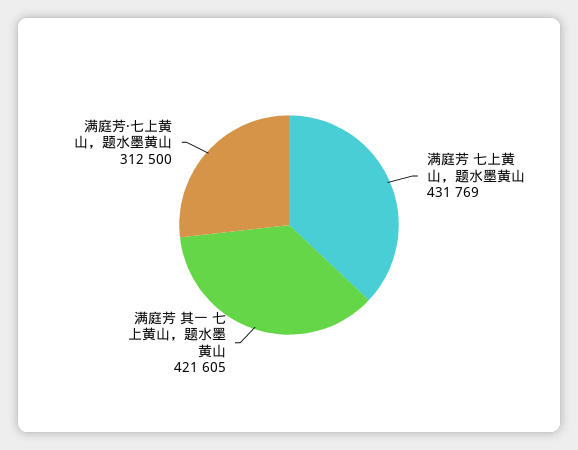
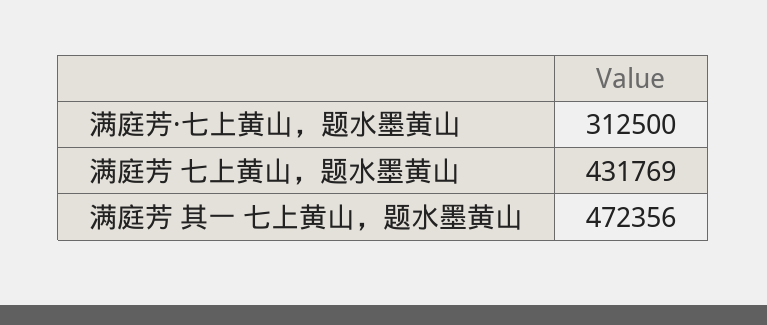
  {
    "满庭芳 七上黄山，题水墨黄山": 431769,
-   "满庭芳 其一 七上黄山，题水墨黄山": 421605,
+   "满庭芳 其一 七上黄山，题水墨黄山": 472356,
    "满庭芳·七上黄山，题水墨黄山": 312500
  }

